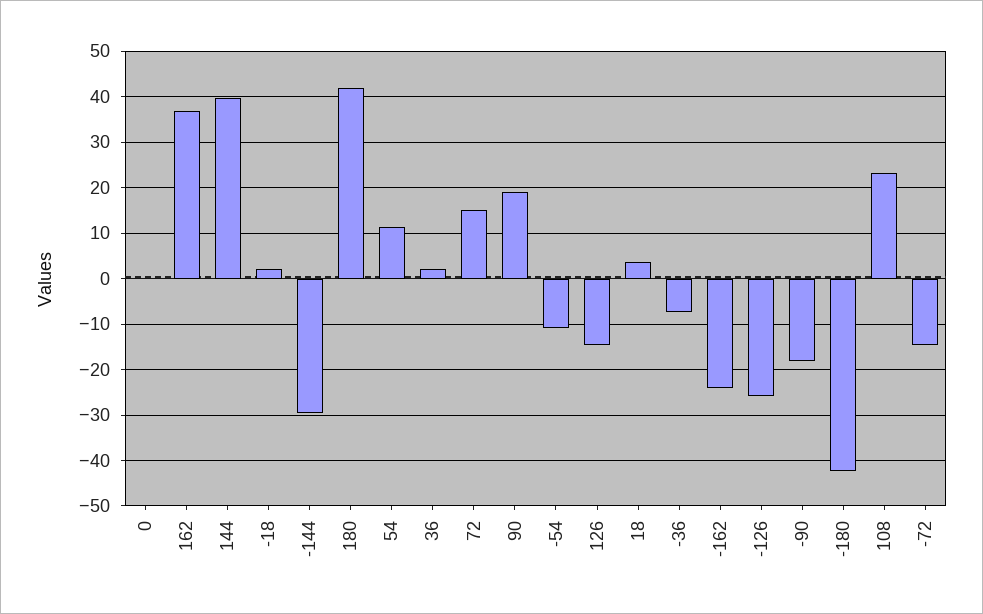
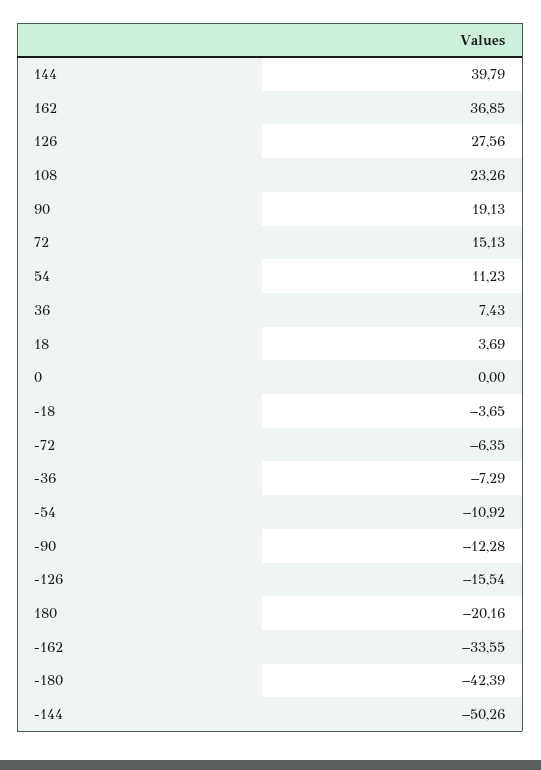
  {
    "0": 0,
    "162": 36.85,
    "144": 39.79,
-   "-18": 2,
+   "-18": -3.65,
-   "-144": -30,
+   "-144": -50.26,
-   "180": 42,
+   "180": -20.16,
    "54": 11.23,
-   "36": 2,
+   "36": 7.43,
    "72": 15.13,
    "90": 19.13,
    "-54": -10.92,
-   "126": -14,
+   "126": 27.56,
    "18": 3.69,
    "-36": -7.29,
-   "-162": -24,
+   "-162": -33.55,
-   "-126": -26,
+   "-126": -15.54,
-   "-90": -18,
+   "-90": -12.28,
    "-180": -42.39,
    "108": 23.26,
-   "-72": -14
+   "-72": -6.35
  }

